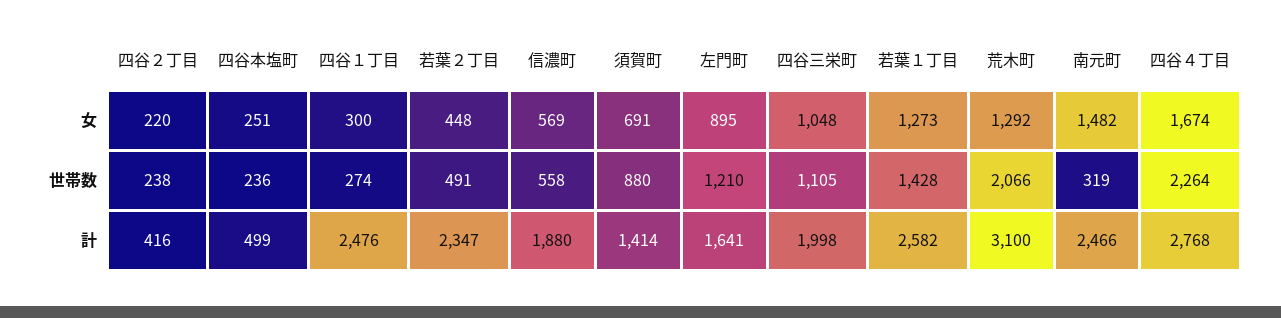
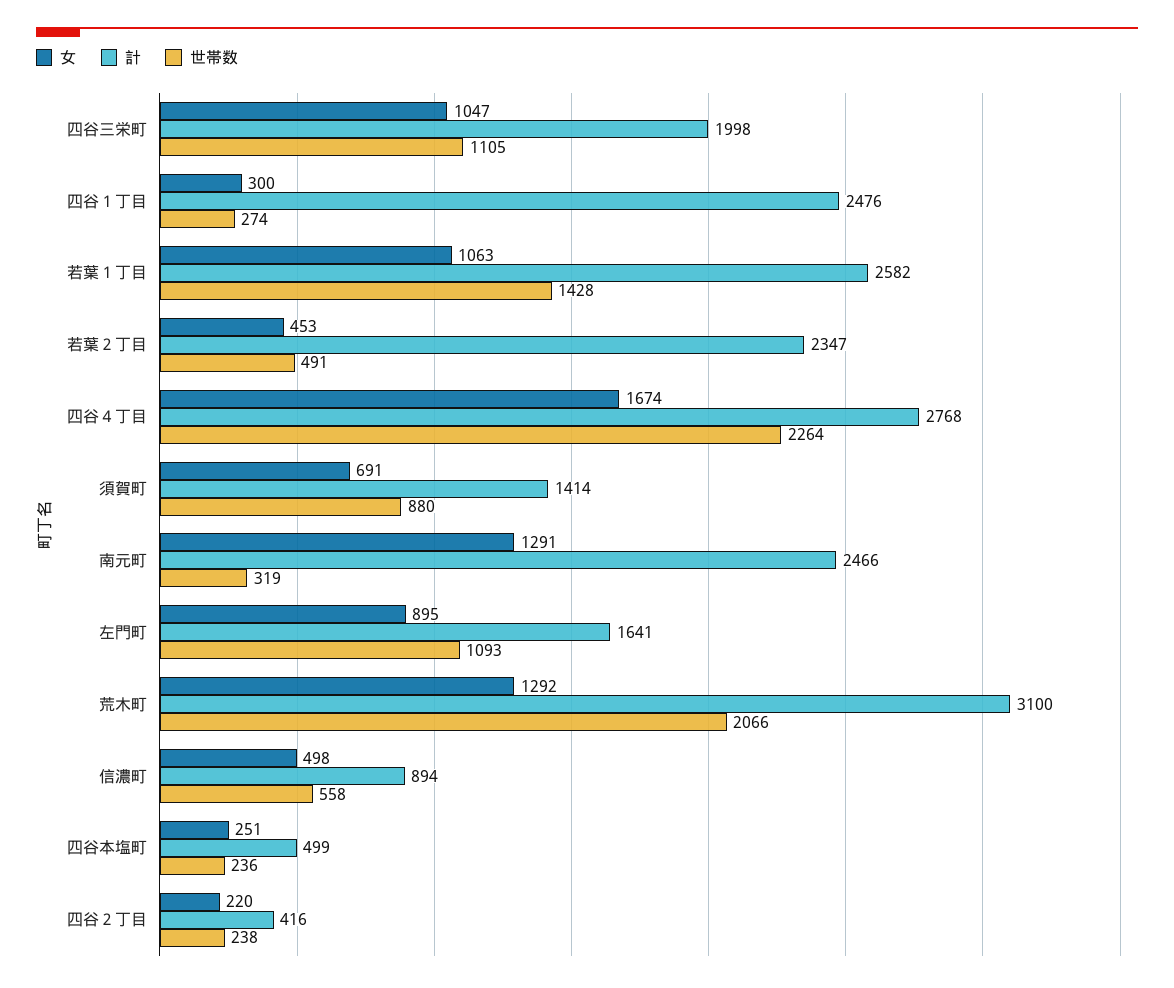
  {
    "女": {
      "四谷２丁目": 220,
      "四谷本塩町": 251,
      "四谷１丁目": 300,
-     "若葉２丁目": 448,
+     "若葉２丁目": 453,
-     "信濃町": 569,
+     "信濃町": 498,
      "須賀町": 691,
      "左門町": 895,
-     "四谷三栄町": 1048,
+     "四谷三栄町": 1047,
-     "若葉１丁目": 1273,
+     "若葉１丁目": 1063,
      "荒木町": 1292,
-     "南元町": 1482,
+     "南元町": 1291,
      "四谷４丁目": 1674
    },
    "世帯数": {
      "四谷２丁目": 238,
      "四谷本塩町": 236,
      "四谷１丁目": 274,
      "若葉２丁目": 491,
      "信濃町": 558,
      "須賀町": 880,
-     "左門町": 1210,
+     "左門町": 1093,
      "四谷三栄町": 1105,
      "若葉１丁目": 1428,
      "荒木町": 2066,
      "南元町": 319,
      "四谷４丁目": 2264
    },
    "計": {
      "四谷２丁目": 416,
      "四谷本塩町": 499,
      "四谷１丁目": 2476,
      "若葉２丁目": 2347,
-     "信濃町": 1880,
+     "信濃町": 894,
      "須賀町": 1414,
      "左門町": 1641,
      "四谷三栄町": 1998,
      "若葉１丁目": 2582,
      "荒木町": 3100,
      "南元町": 2466,
      "四谷４丁目": 2768
    }
  }

